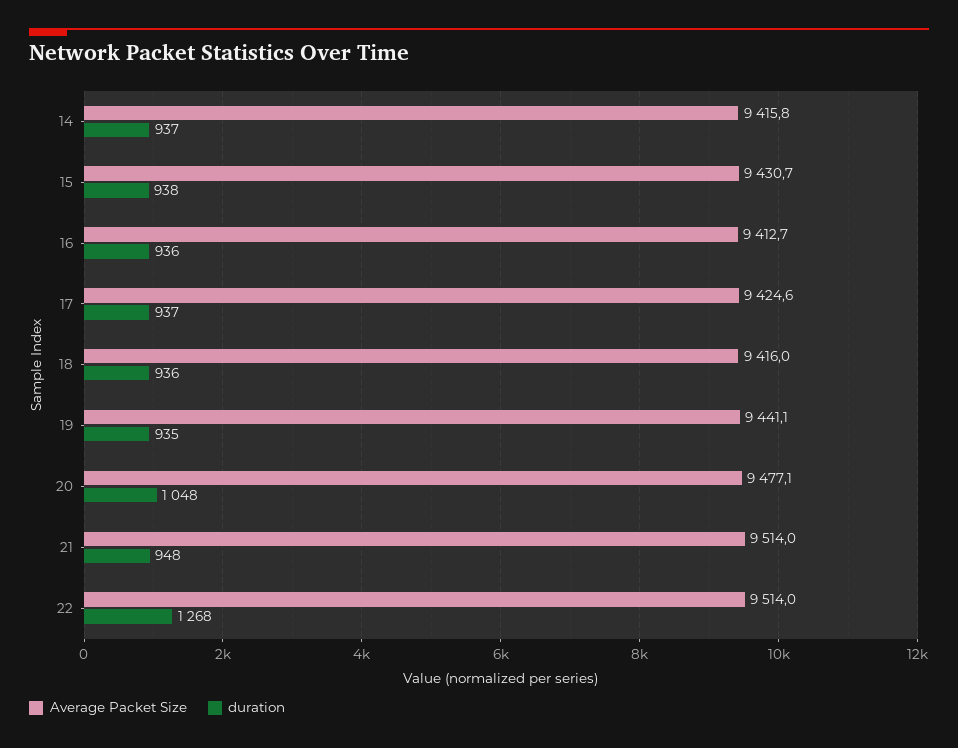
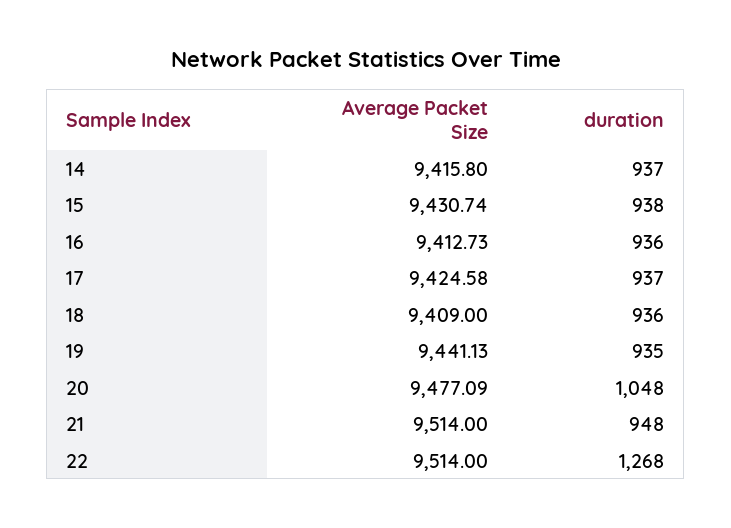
  {
    "Average Packet Size": {
      "14": 9415.8,
      "15": 9430.74,
      "16": 9412.73,
      "17": 9424.58,
-     "18": 9416,
+     "18": 9409,
      "19": 9441.13,
      "20": 9477.09,
      "21": 9514,
      "22": 9514
    },
    "duration": {
      "14": 937,
      "15": 938,
      "16": 936,
      "17": 937,
      "18": 936,
      "19": 935,
      "20": 1048,
      "21": 948,
      "22": 1268
    }
  }

